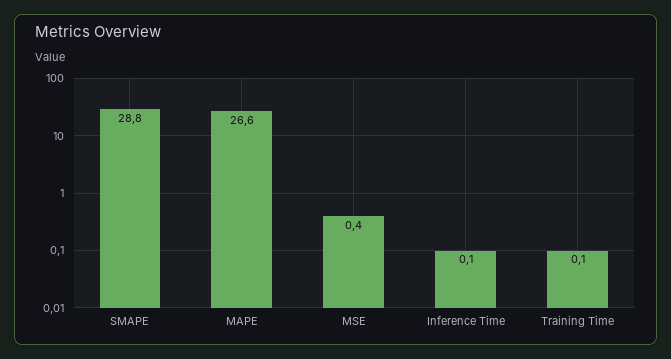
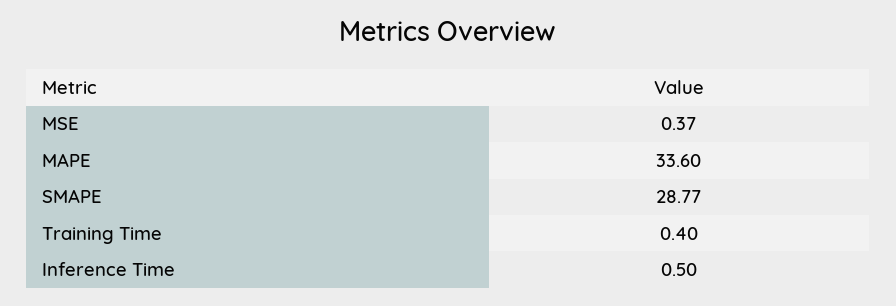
  {
    "SMAPE": 28.77,
-   "MAPE": 26.6,
+   "MAPE": 33.6,
    "MSE": 0.37,
-   "Inference Time": 0.1,
+   "Inference Time": 0.5,
-   "Training Time": 0.1
+   "Training Time": 0.4
  }

